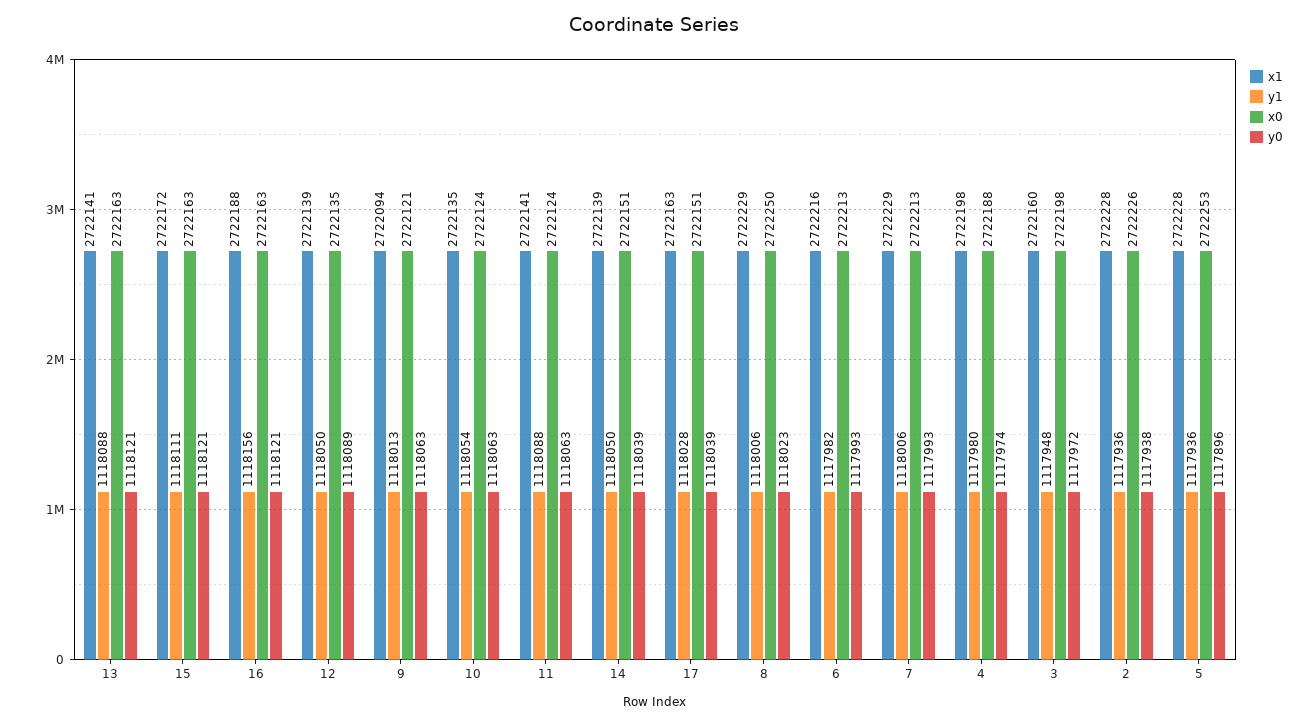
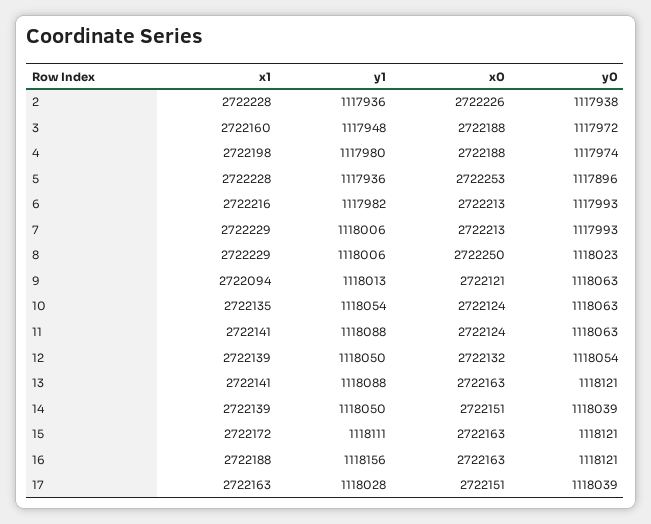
  {
    "x1": {
      "13": 2722141,
      "15": 2722172,
      "16": 2722188,
      "12": 2722139,
      "9": 2722094,
      "10": 2722135,
      "11": 2722141,
      "14": 2722139,
      "17": 2722163,
      "8": 2722229,
      "6": 2722216,
      "7": 2722229,
      "4": 2722198,
      "3": 2722160,
      "2": 2722228,
      "5": 2722228
    },
    "y1": {
      "13": 1118088,
      "15": 1118111,
      "16": 1118156,
      "12": 1118050,
      "9": 1118013,
      "10": 1118054,
      "11": 1118088,
      "14": 1118050,
      "17": 1118028,
      "8": 1118006,
      "6": 1117982,
      "7": 1118006,
      "4": 1117980,
      "3": 1117948,
      "2": 1117936,
      "5": 1117936
    },
    "x0": {
      "13": 2722163,
      "15": 2722163,
      "16": 2722163,
-     "12": 2722135,
+     "12": 2722132,
      "9": 2722121,
      "10": 2722124,
      "11": 2722124,
      "14": 2722151,
      "17": 2722151,
      "8": 2722250,
      "6": 2722213,
      "7": 2722213,
      "4": 2722188,
-     "3": 2722198,
+     "3": 2722188,
      "2": 2722226,
      "5": 2722253
    },
    "y0": {
      "13": 1118121,
      "15": 1118121,
      "16": 1118121,
-     "12": 1118089,
+     "12": 1118054,
      "9": 1118063,
      "10": 1118063,
      "11": 1118063,
      "14": 1118039,
      "17": 1118039,
      "8": 1118023,
      "6": 1117993,
      "7": 1117993,
      "4": 1117974,
      "3": 1117972,
      "2": 1117938,
      "5": 1117896
    }
  }

